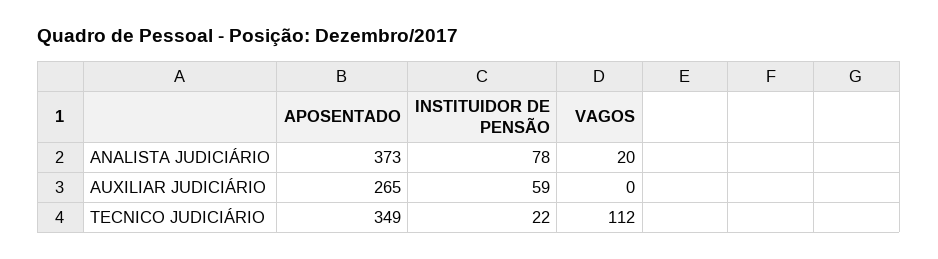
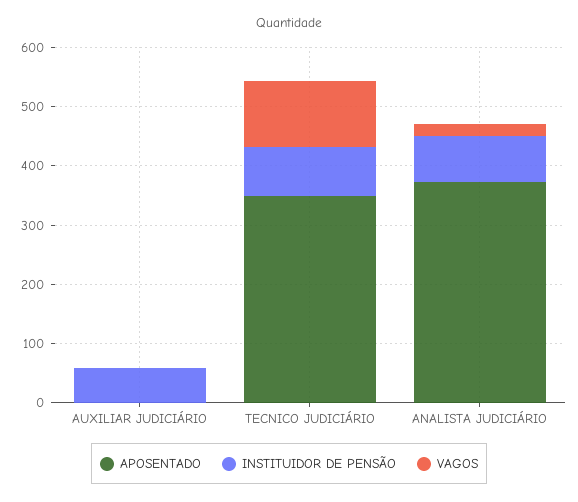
  {
    "APOSENTADO": {
      "ANALISTA JUDICIÁRIO": 373,
-     "AUXILIAR JUDICIÁRIO": 265,
+     "AUXILIAR JUDICIÁRIO": 0,
      "TECNICO JUDICIÁRIO": 349
    },
    "INSTITUIDOR DE PENSÃO": {
      "ANALISTA JUDICIÁRIO": 78,
      "AUXILIAR JUDICIÁRIO": 59,
-     "TECNICO JUDICIÁRIO": 22
+     "TECNICO JUDICIÁRIO": 80
    },
    "VAGOS": {
      "ANALISTA JUDICIÁRIO": 20,
      "AUXILIAR JUDICIÁRIO": 0,
      "TECNICO JUDICIÁRIO": 112
    }
  }

